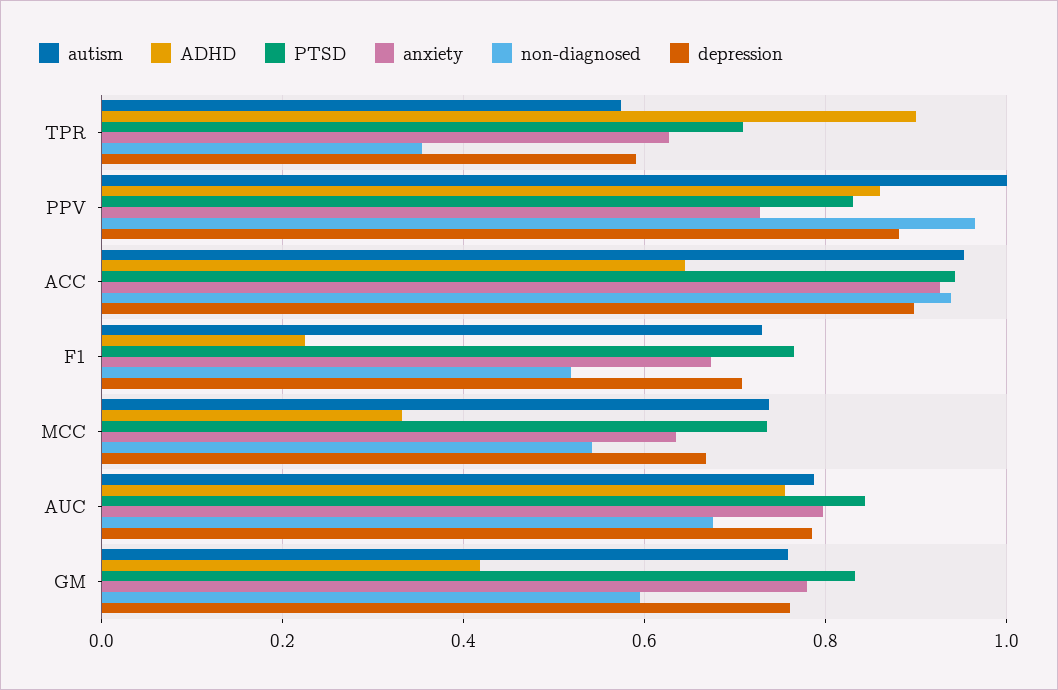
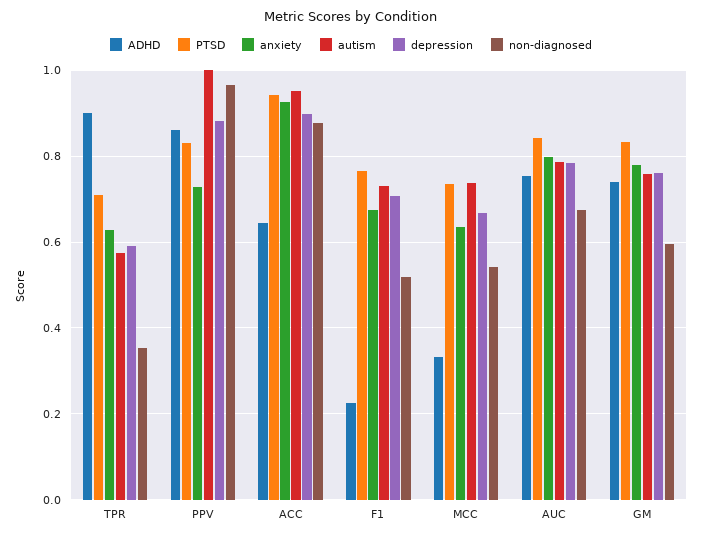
  {
    "autism": {
      "TPR": 0.58,
      "PPV": 1,
      "ACC": 0.96,
      "F1": 0.74,
      "MCC": 0.74,
      "AUC": 0.78,
      "GM": 0.76
    },
    "ADHD": {
      "TPR": 0.9,
      "PPV": 0.86,
      "ACC": 0.64,
      "F1": 0.22,
      "MCC": 0.34,
      "AUC": 0.76,
-     "GM": 0.42
+     "GM": 0.74
    },
    "PTSD": {
      "TPR": 0.7,
      "PPV": 0.82,
      "ACC": 0.94,
      "F1": 0.76,
      "MCC": 0.74,
      "AUC": 0.84,
      "GM": 0.84
    },
    "anxiety": {
      "TPR": 0.62,
      "PPV": 0.72,
      "ACC": 0.92,
      "F1": 0.68,
      "MCC": 0.64,
      "AUC": 0.8,
      "GM": 0.78
    },
    "non-diagnosed": {
      "TPR": 0.36,
      "PPV": 0.96,
-     "ACC": 0.94,
+     "ACC": 0.88,
      "F1": 0.52,
      "MCC": 0.54,
      "AUC": 0.68,
      "GM": 0.6
    },
    "depression": {
      "TPR": 0.6,
      "PPV": 0.88,
      "ACC": 0.9,
      "F1": 0.7,
      "MCC": 0.66,
      "AUC": 0.78,
      "GM": 0.76
    }
  }

